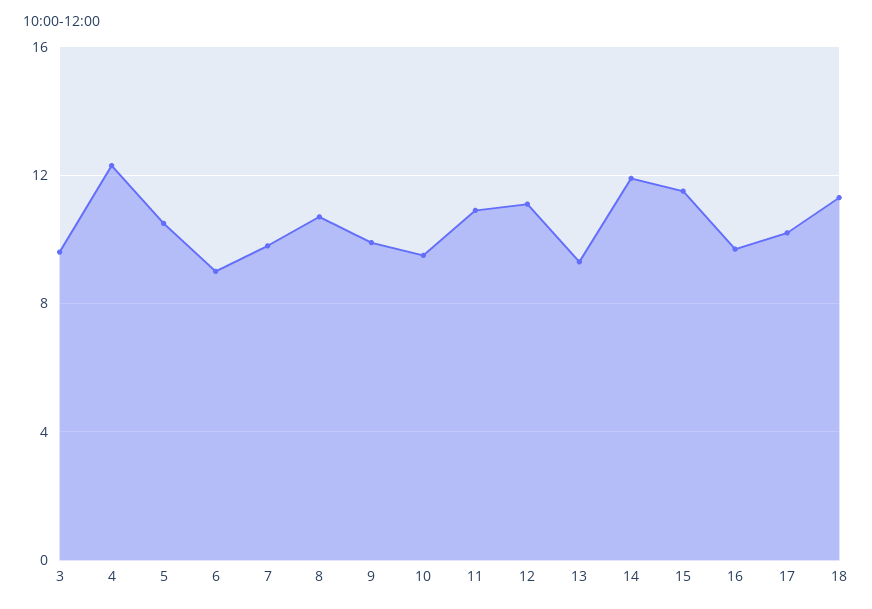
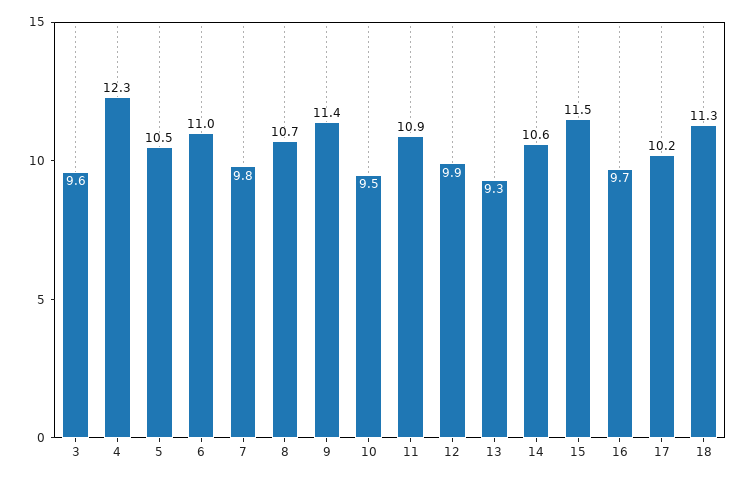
  {
    "3": 9.6,
    "4": 12.3,
    "5": 10.5,
-   "6": 9,
+   "6": 11,
    "7": 9.8,
    "8": 10.7,
-   "9": 10,
+   "9": 11.4,
    "10": 9.5,
    "11": 10.9,
-   "12": 11,
+   "12": 9.9,
    "13": 9.3,
-   "14": 12,
+   "14": 10.6,
    "15": 11.5,
    "16": 9.7,
    "17": 10.2,
    "18": 11.3
  }

